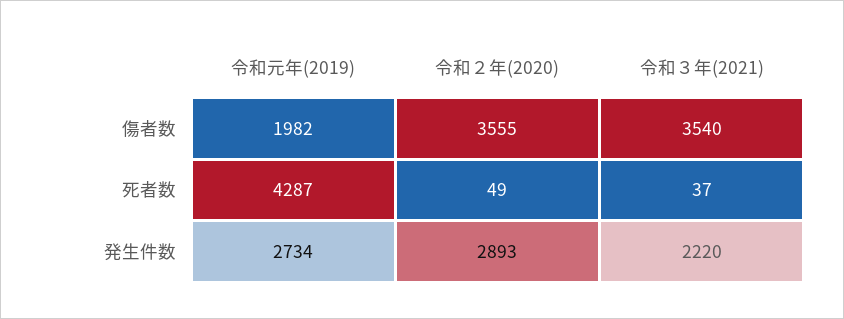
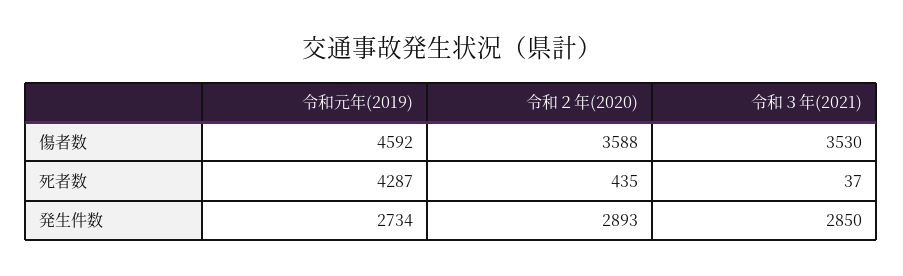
  {
    "令和元年(2019)": {
-     "傷者数": 1982,
+     "傷者数": 4592,
      "死者数": 4287,
      "発生件数": 2734
    },
    "令和２年(2020)": {
-     "傷者数": 3555,
+     "傷者数": 3588,
-     "死者数": 49,
+     "死者数": 435,
      "発生件数": 2893
    },
    "令和３年(2021)": {
-     "傷者数": 3540,
+     "傷者数": 3530,
      "死者数": 37,
-     "発生件数": 2220
+     "発生件数": 2850
    }
  }

